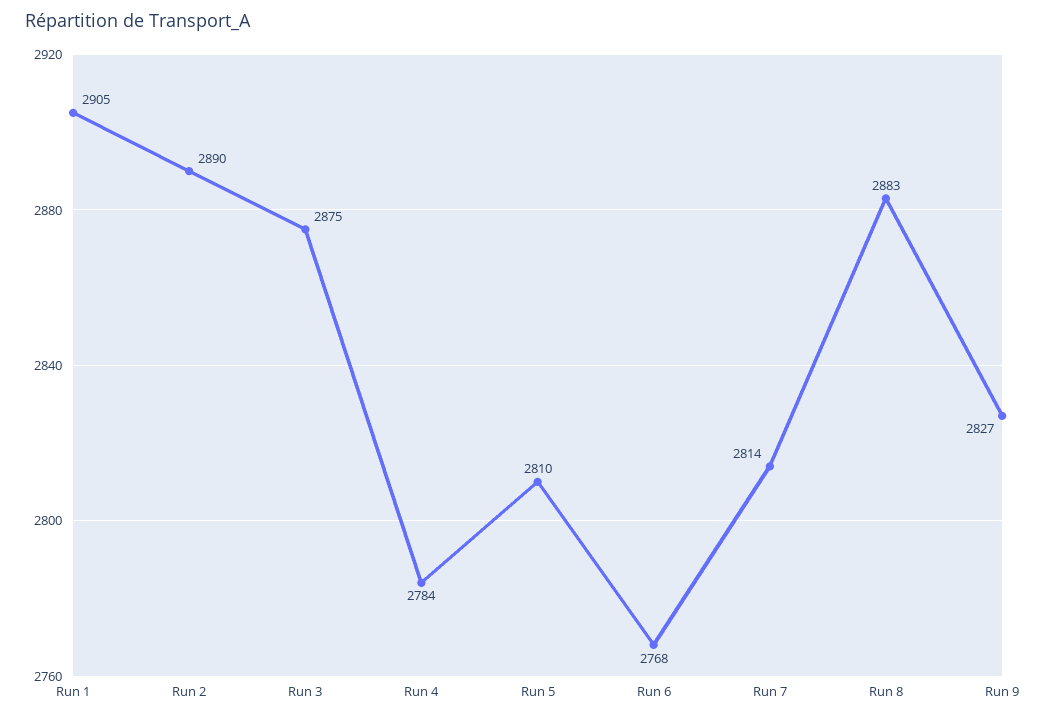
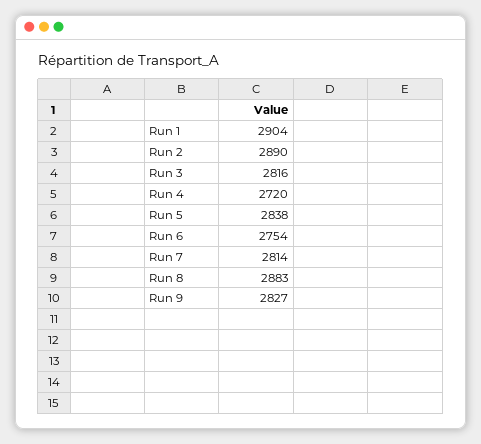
  {
-   "Run 1": 2905,
+   "Run 1": 2904,
    "Run 2": 2890,
-   "Run 3": 2875,
+   "Run 3": 2816,
-   "Run 4": 2784,
+   "Run 4": 2720,
-   "Run 5": 2810,
+   "Run 5": 2838,
-   "Run 6": 2768,
+   "Run 6": 2754,
    "Run 7": 2814,
    "Run 8": 2883,
    "Run 9": 2827
  }

